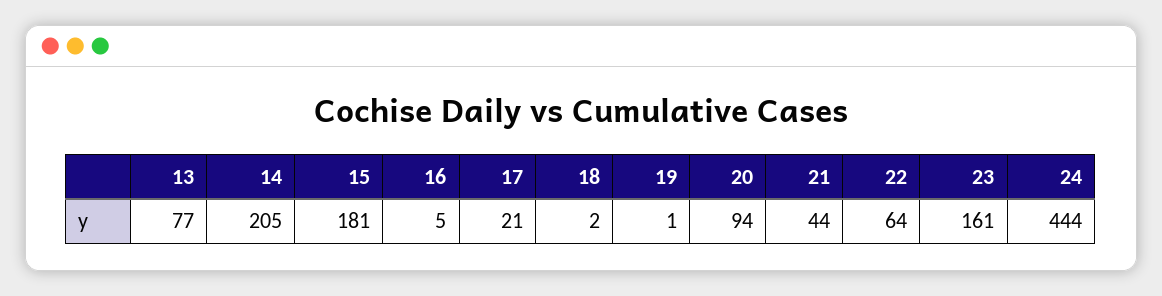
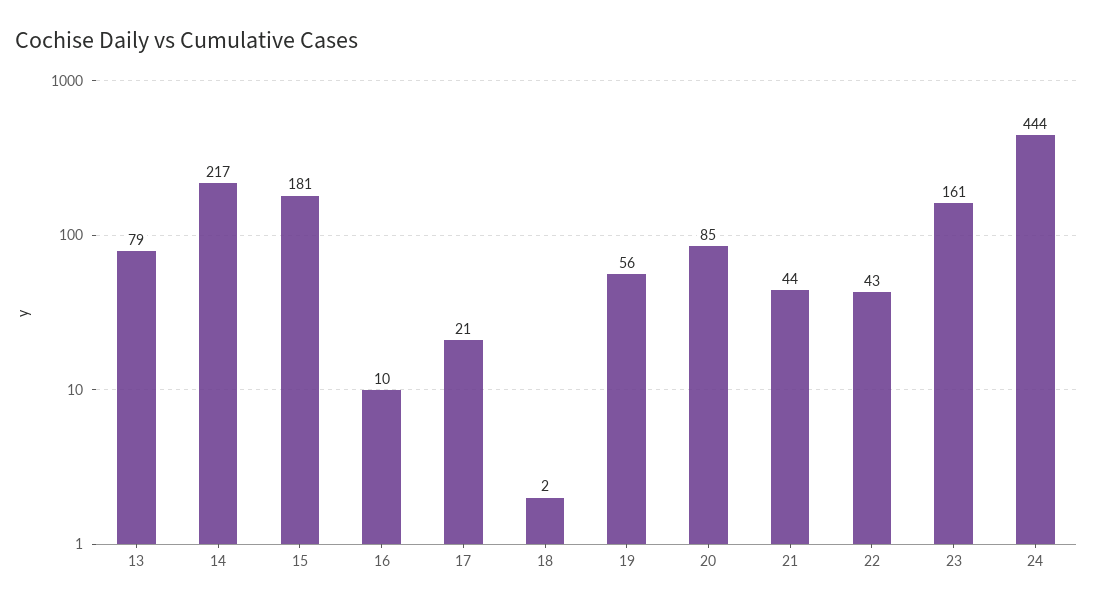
  {
-   "13": 77,
+   "13": 79,
-   "14": 205,
+   "14": 217,
    "15": 181,
-   "16": 5,
+   "16": 10,
    "17": 21,
    "18": 2,
-   "19": 1,
+   "19": 56,
-   "20": 94,
+   "20": 85,
    "21": 44,
-   "22": 64,
+   "22": 43,
    "23": 161,
    "24": 444
  }

